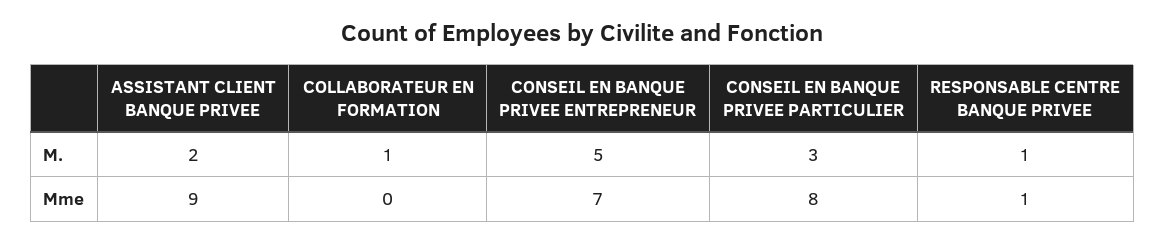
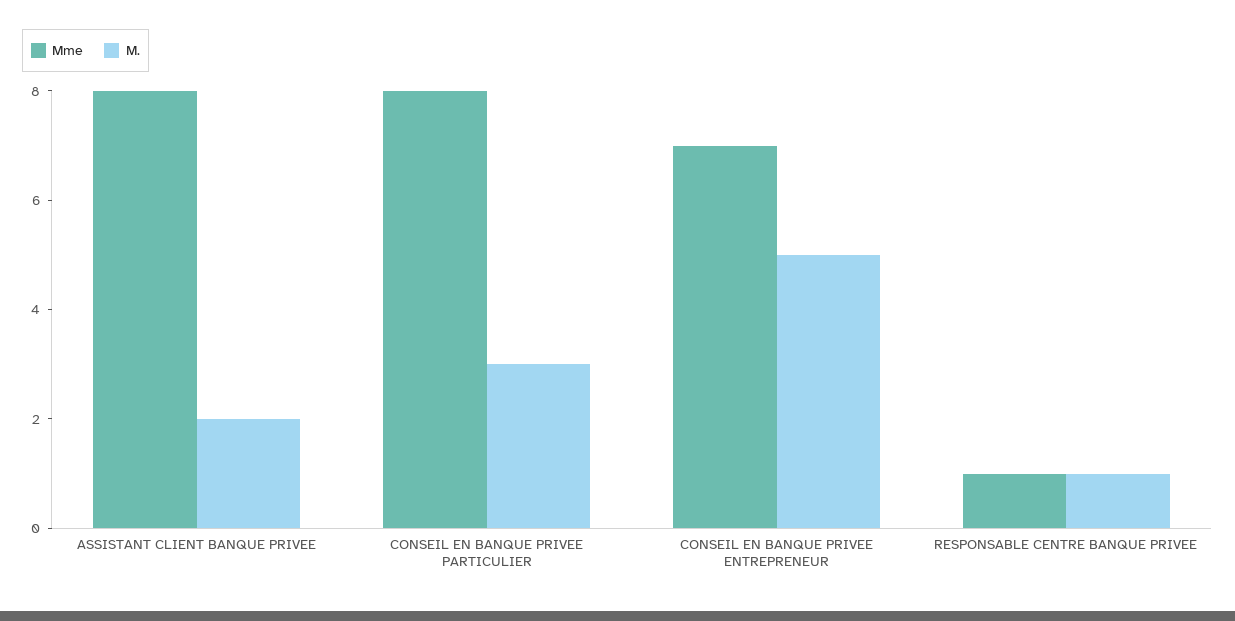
  {
    "M.": {
      "ASSISTANT CLIENT BANQUE PRIVEE": 2,
-     "COLLABORATEUR EN FORMATION": 1,
      "CONSEIL EN BANQUE PRIVEE ENTREPRENEUR": 5,
      "CONSEIL EN BANQUE PRIVEE PARTICULIER": 3,
      "RESPONSABLE CENTRE BANQUE PRIVEE": 1
    },
    "Mme": {
-     "ASSISTANT CLIENT BANQUE PRIVEE": 9,
+     "ASSISTANT CLIENT BANQUE PRIVEE": 8,
-     "COLLABORATEUR EN FORMATION": 0,
      "CONSEIL EN BANQUE PRIVEE ENTREPRENEUR": 7,
      "CONSEIL EN BANQUE PRIVEE PARTICULIER": 8,
      "RESPONSABLE CENTRE BANQUE PRIVEE": 1
    }
  }

